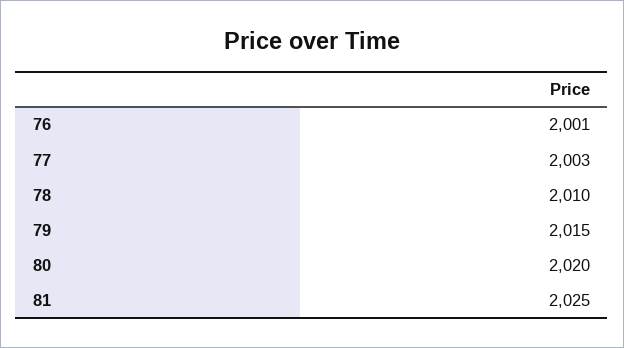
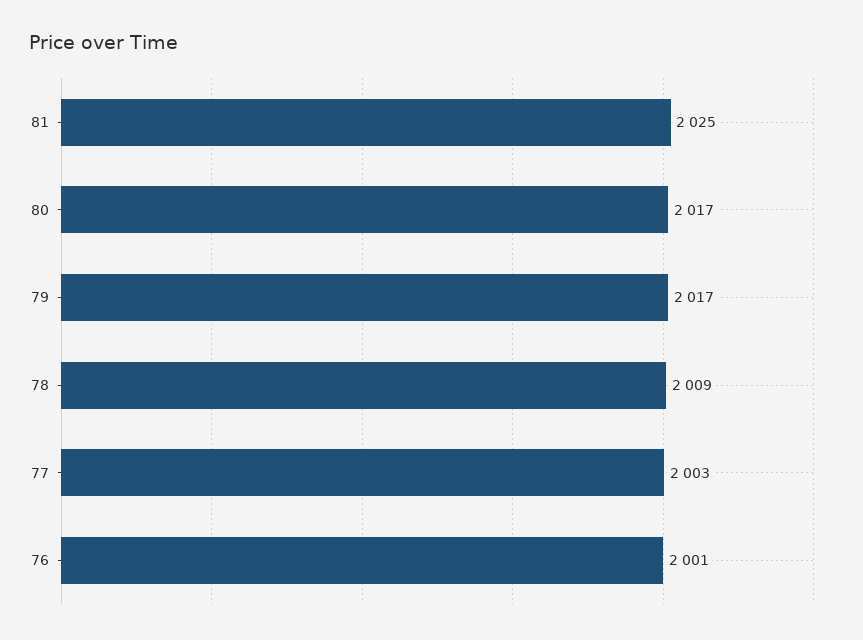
  {
    "76": 2001,
    "77": 2003,
-   "78": 2010,
+   "78": 2009,
-   "79": 2015,
+   "79": 2017,
-   "80": 2020,
+   "80": 2017,
    "81": 2025
  }

